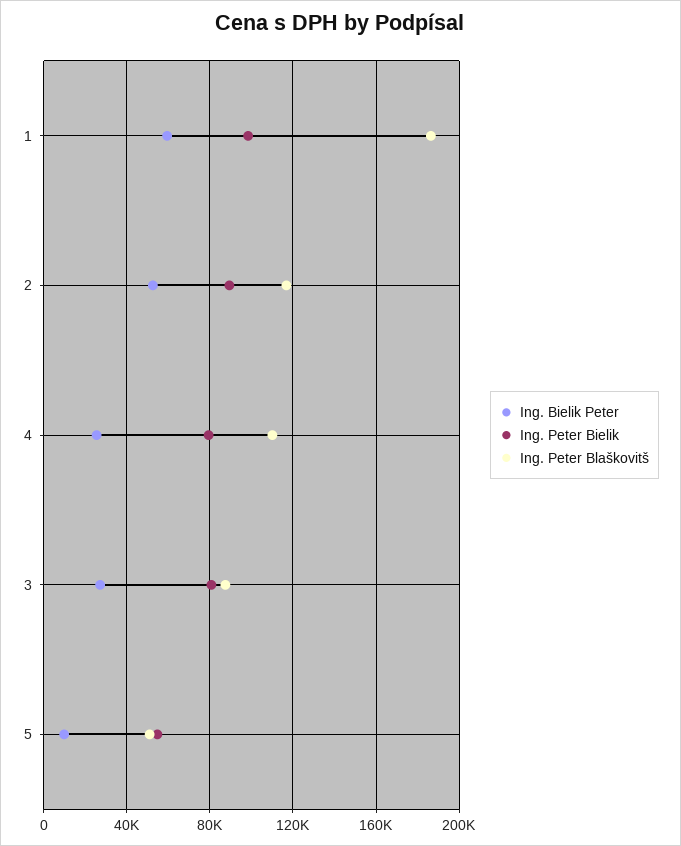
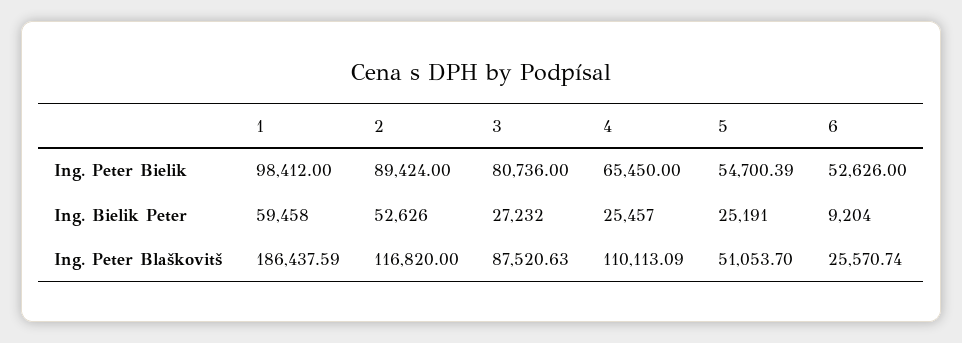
  {
    "Ing. Bielik Peter": {
      "1": 59458,
      "2": 52626,
      "4": 25457,
      "3": 27232,
-     "5": 10000
+     "5": 25191,
+     "6": 9204
    },
    "Ing. Peter Bielik": {
      "1": 98412,
      "2": 89424,
-     "4": 80000,
+     "4": 65450,
      "3": 80736,
-     "5": 54700.39
+     "5": 54700.39,
+     "6": 52626
    },
    "Ing. Peter Blaškovitš": {
      "1": 186437.59,
      "2": 116820,
      "4": 110113.09,
      "3": 87520.63,
-     "5": 51053.7
+     "5": 51053.7,
+     "6": 25570.74
    }
  }

